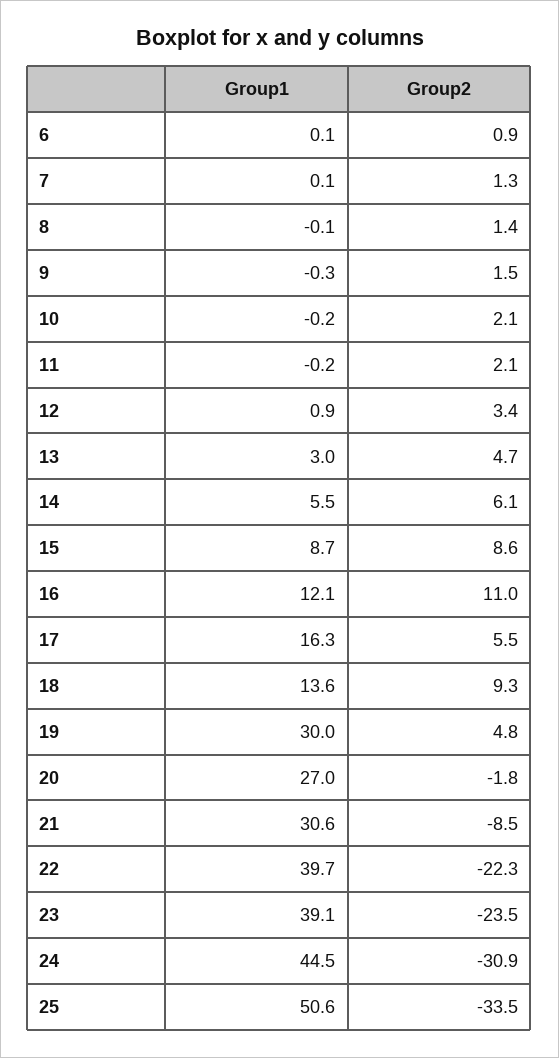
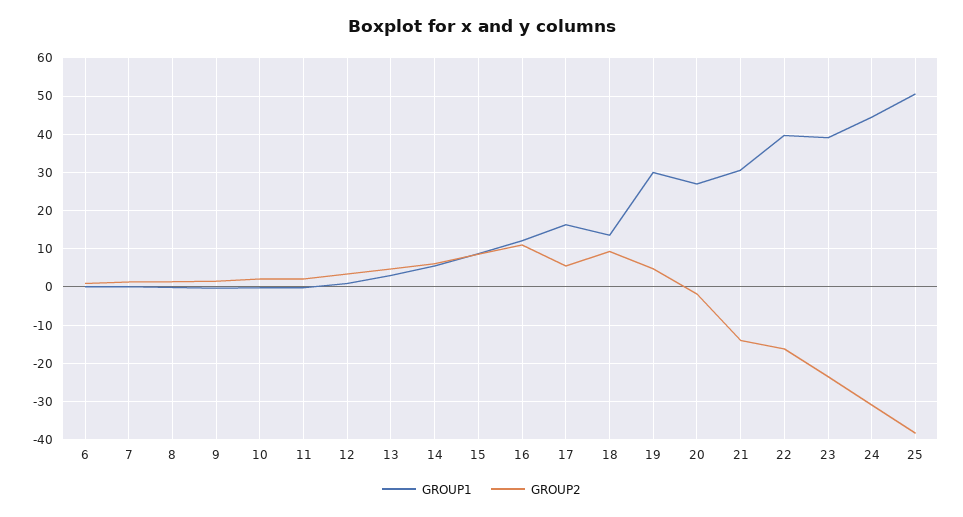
  {
    "Group1": {
      "6": 0.1,
      "7": 0.1,
      "8": -0.1,
      "9": -0.3,
      "10": -0.2,
      "11": -0.2,
      "12": 0.9,
      "13": 3,
      "14": 5.5,
      "15": 8.7,
      "16": 12.1,
      "17": 16.3,
      "18": 13.6,
      "19": 30,
      "20": 27,
      "21": 30.6,
      "22": 39.7,
      "23": 39.1,
      "24": 44.5,
      "25": 50.6
    },
    "Group2": {
      "6": 0.9,
      "7": 1.3,
      "8": 1.4,
      "9": 1.5,
      "10": 2.1,
      "11": 2.1,
      "12": 3.4,
      "13": 4.7,
      "14": 6.1,
      "15": 8.6,
      "16": 11,
      "17": 5.5,
      "18": 9.3,
      "19": 4.8,
      "20": -1.8,
-     "21": -8.5,
+     "21": -14,
-     "22": -22.3,
+     "22": -16,
      "23": -23.5,
      "24": -30.9,
-     "25": -33.5
+     "25": -38
    }
  }

